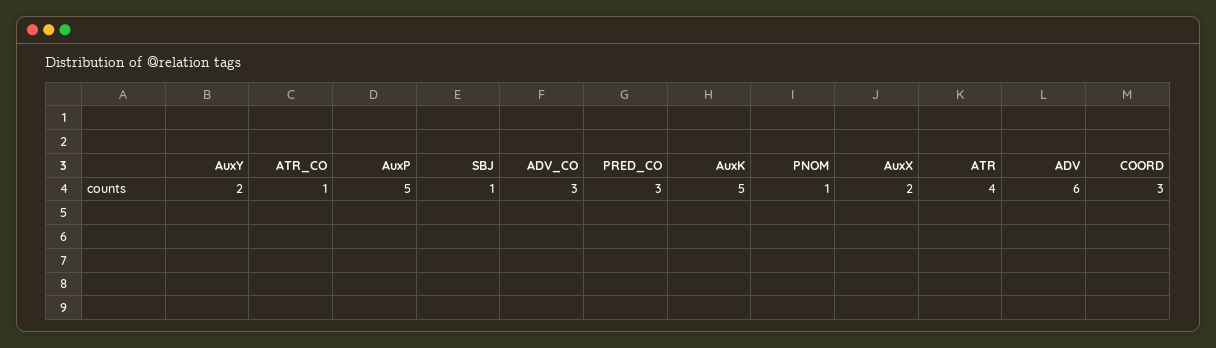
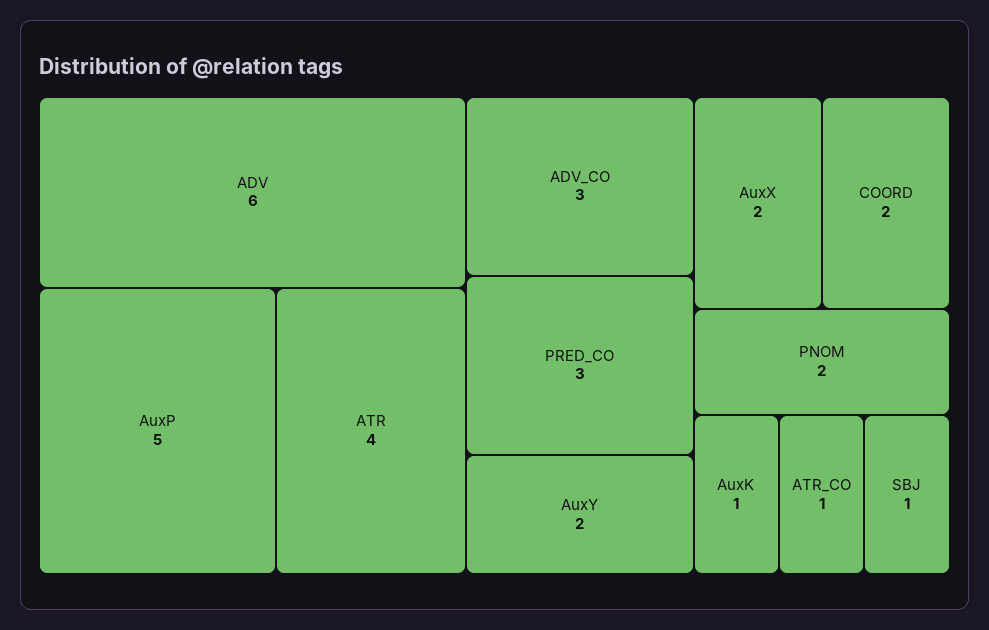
  {
    "AuxY": 2,
    "ATR_CO": 1,
    "AuxP": 5,
    "SBJ": 1,
    "ADV_CO": 3,
    "PRED_CO": 3,
-   "AuxK": 5,
+   "AuxK": 1,
-   "PNOM": 1,
+   "PNOM": 2,
    "AuxX": 2,
    "ATR": 4,
    "ADV": 6,
-   "COORD": 3
+   "COORD": 2
  }

